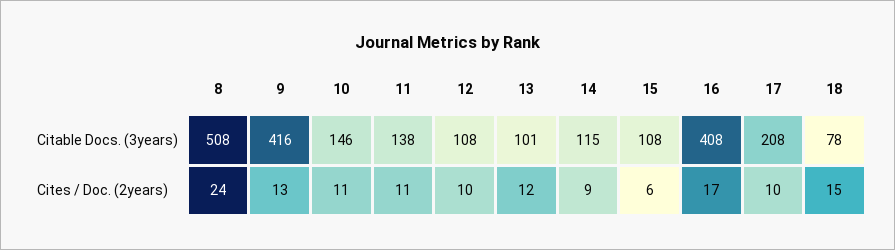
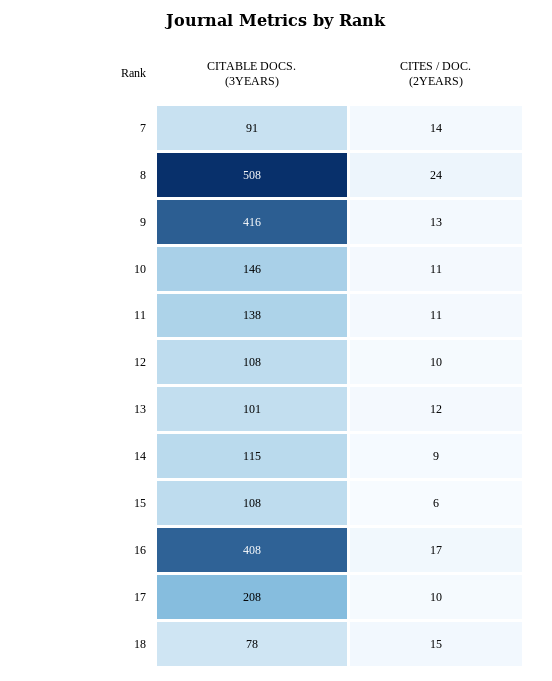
  {
    "8": {
      "Citable Docs. (3years)": 508,
      "Cites / Doc. (2years)": 24
    },
    "9": {
      "Citable Docs. (3years)": 416,
      "Cites / Doc. (2years)": 13
    },
    "10": {
      "Citable Docs. (3years)": 146,
      "Cites / Doc. (2years)": 11
    },
    "11": {
      "Citable Docs. (3years)": 138,
      "Cites / Doc. (2years)": 11
    },
    "12": {
      "Citable Docs. (3years)": 108,
      "Cites / Doc. (2years)": 10
    },
    "13": {
      "Citable Docs. (3years)": 101,
      "Cites / Doc. (2years)": 12
    },
    "14": {
      "Citable Docs. (3years)": 115,
      "Cites / Doc. (2years)": 9
    },
    "15": {
      "Citable Docs. (3years)": 108,
      "Cites / Doc. (2years)": 6
    },
    "16": {
      "Citable Docs. (3years)": 408,
      "Cites / Doc. (2years)": 17
    },
    "17": {
      "Citable Docs. (3years)": 208,
      "Cites / Doc. (2years)": 10
    },
    "18": {
      "Citable Docs. (3years)": 78,
      "Cites / Doc. (2years)": 15
-   }
+   },
+   "7": {
+     "Citable Docs. (3years)": 91,
+     "Cites / Doc. (2years)": 14
+   }
  }

